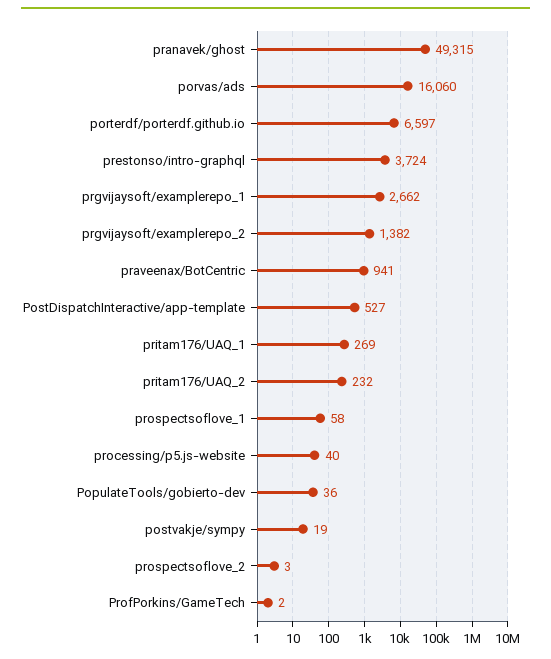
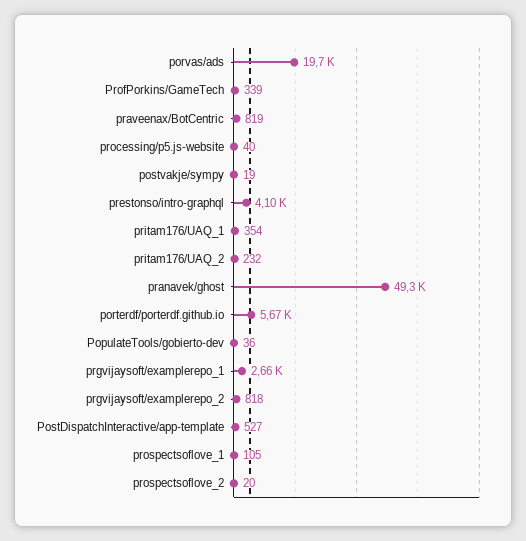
  {
    "pranavek/ghost": 49315,
-   "porvas/ads": 16060,
+   "porvas/ads": 19700,
-   "porterdf/porterdf.github.io": 6597,
+   "porterdf/porterdf.github.io": 5670,
-   "prestonso/intro-graphql": 3724,
+   "prestonso/intro-graphql": 4100,
    "prgvijaysoft/examplerepo_1": 2662,
-   "prgvijaysoft/examplerepo_2": 1382,
+   "prgvijaysoft/examplerepo_2": 818,
-   "praveenax/BotCentric": 941,
+   "praveenax/BotCentric": 819,
    "PostDispatchInteractive/app-template": 527,
-   "pritam176/UAQ_1": 269,
+   "pritam176/UAQ_1": 354,
    "pritam176/UAQ_2": 232,
-   "prospectsoflove_1": 58,
+   "prospectsoflove_1": 105,
    "processing/p5.js-website": 40,
    "PopulateTools/gobierto-dev": 36,
    "postvakje/sympy": 19,
-   "prospectsoflove_2": 3,
+   "prospectsoflove_2": 20,
-   "ProfPorkins/GameTech": 2
+   "ProfPorkins/GameTech": 339
  }

